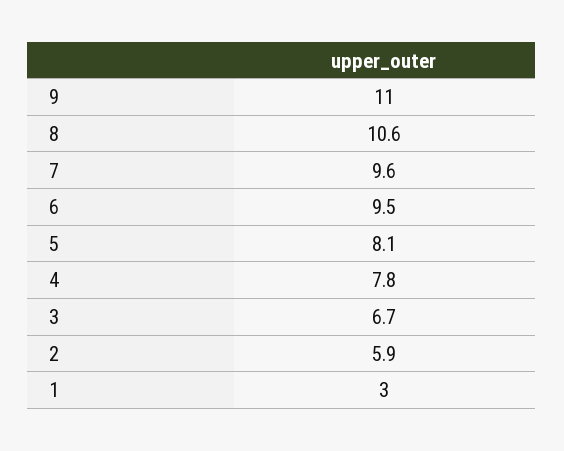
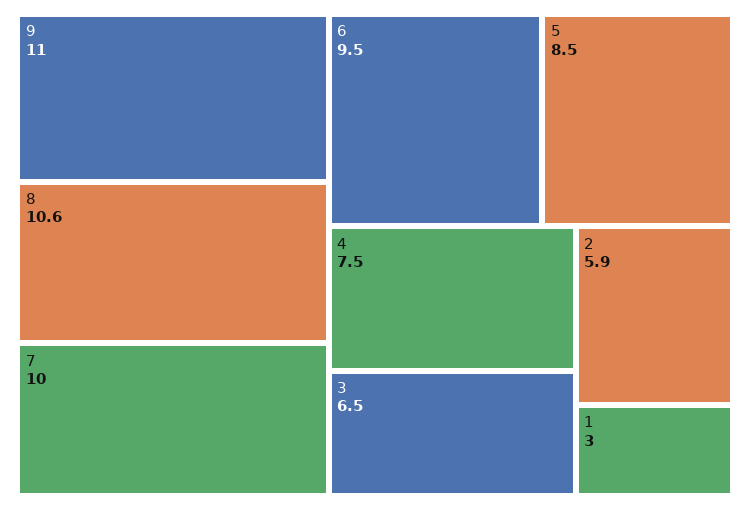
  {
    "9": 11,
    "8": 10.6,
-   "7": 9.6,
+   "7": 10,
    "6": 9.5,
-   "5": 8.1,
+   "5": 8.5,
-   "4": 7.8,
+   "4": 7.5,
-   "3": 6.7,
+   "3": 6.5,
    "2": 5.9,
    "1": 3
  }

